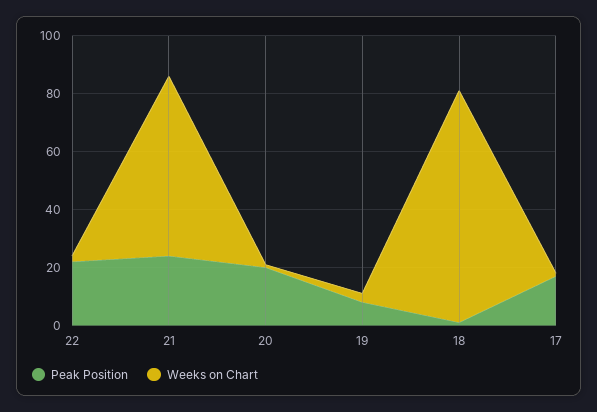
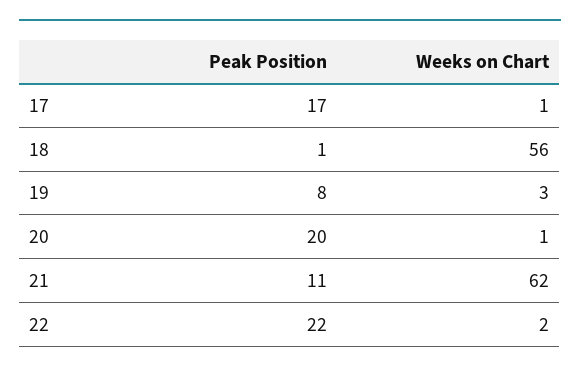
  {
    "Peak Position": {
      "22": 22,
-     "21": 25,
+     "21": 11,
      "20": 20,
      "19": 8,
      "18": 1,
      "17": 17
    },
    "Weeks on Chart": {
      "22": 2,
      "21": 62,
      "20": 1,
      "19": 3,
-     "18": 80,
+     "18": 56,
      "17": 1
    }
  }

